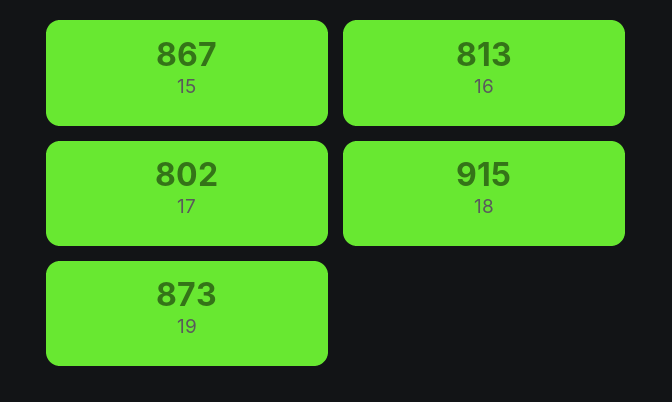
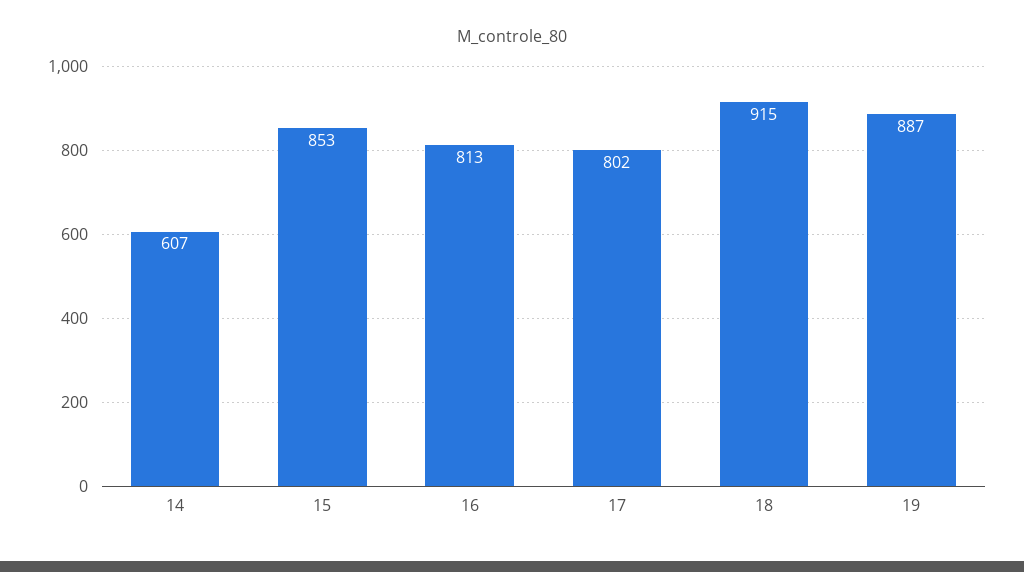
  {
-   "15": 867,
+   "15": 853,
    "16": 813,
    "17": 802,
    "18": 915,
-   "19": 873
+   "19": 887,
+   "14": 607
  }

